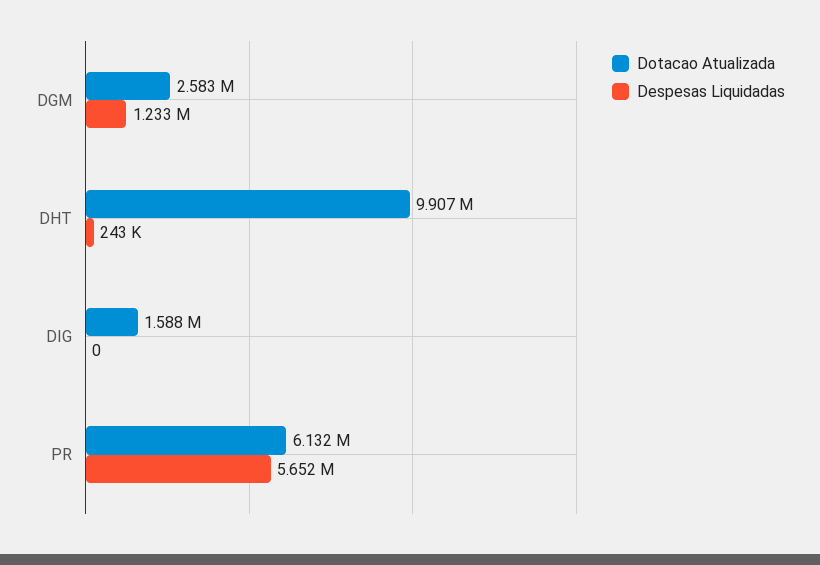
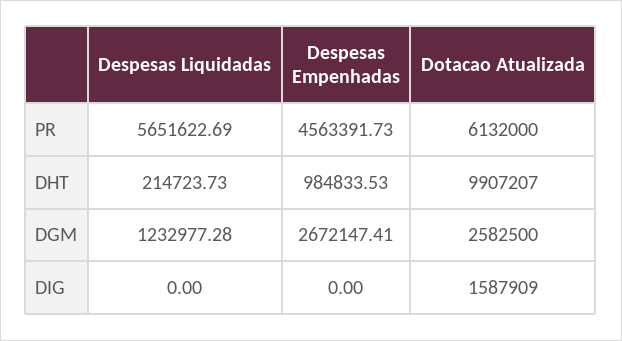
  {
    "Dotacao Atualizada": {
      "DGM": 2582500,
      "DHT": 9907207,
      "DIG": 1587909,
      "PR": 6132000
    },
    "Despesas Liquidadas": {
      "DGM": 1232977.28,
-     "DHT": 243000,
+     "DHT": 214723.73,
      "DIG": 0,
      "PR": 5651622.69
-   }
+   },
+   "Despesas Empenhadas": {
+     "PR": 4563391.73,
+     "DHT": 984833.53,
+     "DGM": 2672147.41,
+     "DIG": 0
+   }
  }

